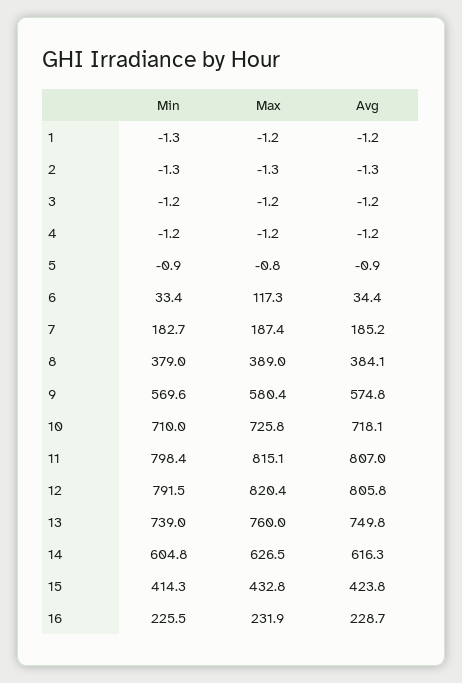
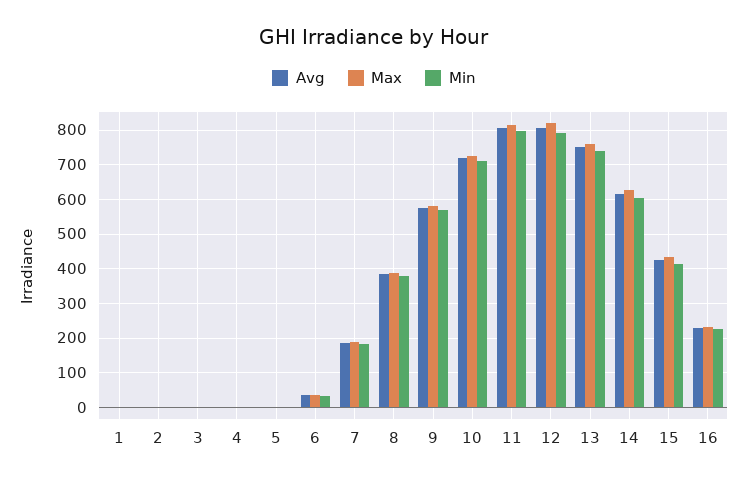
  {
    "Min": {
      "1": -1.3,
      "2": -1.3,
      "3": -1.2,
      "4": -1.2,
      "5": -0.9,
      "6": 33.4,
      "7": 182.7,
      "8": 379,
      "9": 569.6,
      "10": 710,
      "11": 798.4,
      "12": 791.5,
      "13": 739,
      "14": 604.8,
      "15": 414.3,
      "16": 225.5
    },
    "Max": {
      "1": -1.2,
      "2": -1.3,
      "3": -1.2,
      "4": -1.2,
      "5": -0.8,
-     "6": 117.3,
+     "6": 40,
      "7": 187.4,
      "8": 389,
      "9": 580.4,
      "10": 725.8,
      "11": 815.1,
      "12": 820.4,
      "13": 760,
      "14": 626.5,
      "15": 432.8,
      "16": 231.9
    },
    "Avg": {
      "1": -1.2,
      "2": -1.3,
      "3": -1.2,
      "4": -1.2,
      "5": -0.9,
      "6": 34.4,
      "7": 185.2,
      "8": 384.1,
      "9": 574.8,
      "10": 718.1,
      "11": 807,
      "12": 805.8,
      "13": 749.8,
      "14": 616.3,
      "15": 423.8,
      "16": 228.7
    }
  }

